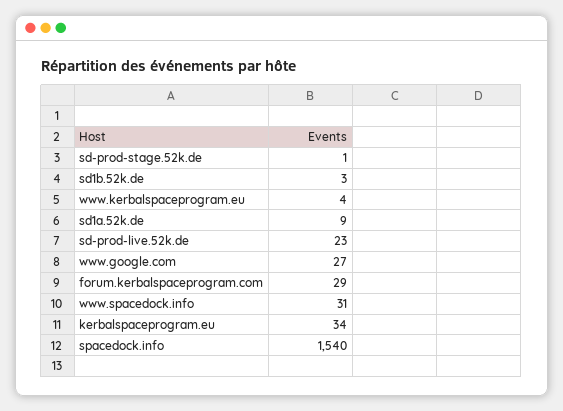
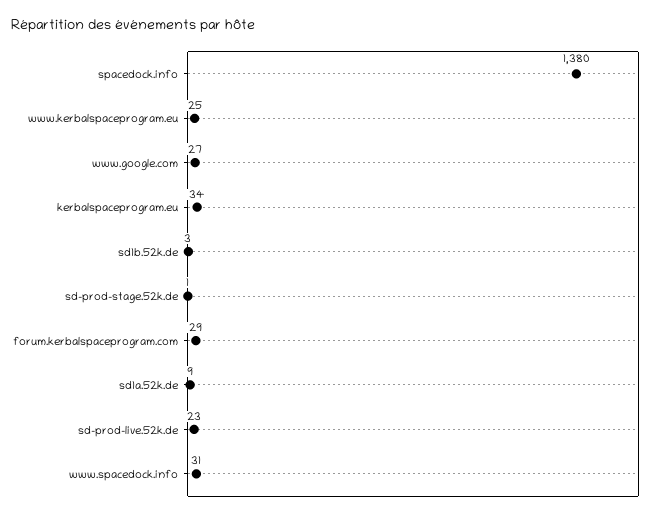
  {
    "sd-prod-stage.52k.de": 1,
    "sd1b.52k.de": 3,
-   "www.kerbalspaceprogram.eu": 4,
+   "www.kerbalspaceprogram.eu": 25,
    "sd1a.52k.de": 9,
    "sd-prod-live.52k.de": 23,
    "www.google.com": 27,
    "forum.kerbalspaceprogram.com": 29,
    "www.spacedock.info": 31,
    "kerbalspaceprogram.eu": 34,
-   "spacedock.info": 1540
+   "spacedock.info": 1380
  }

